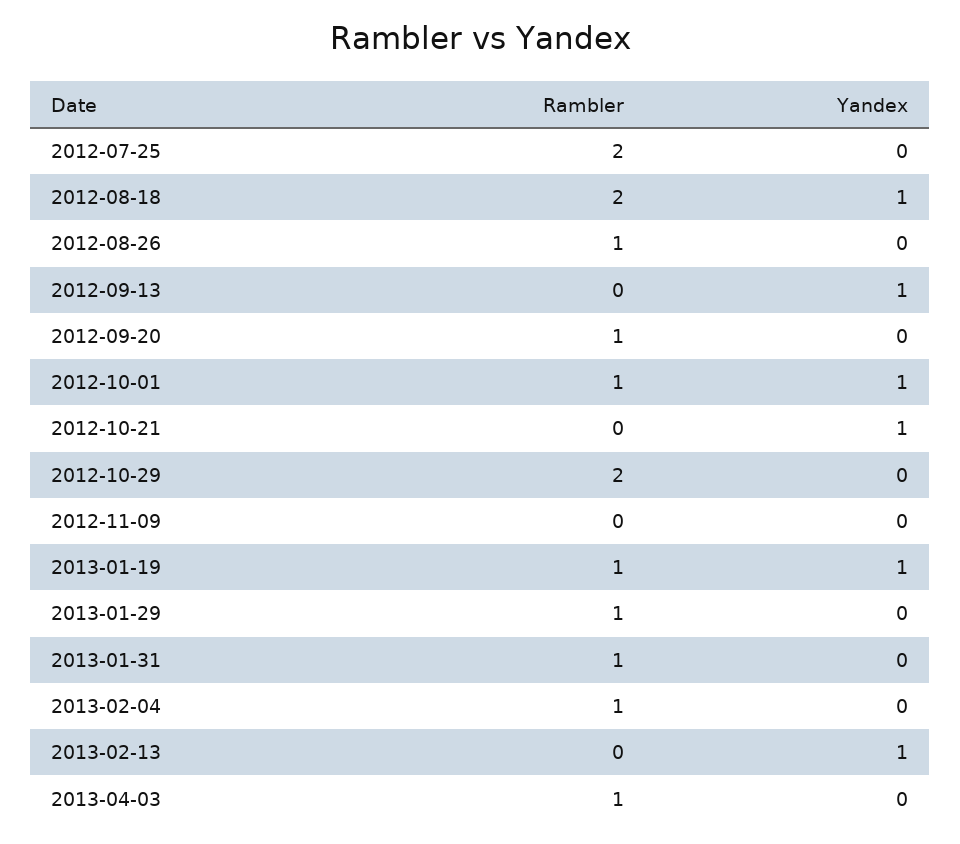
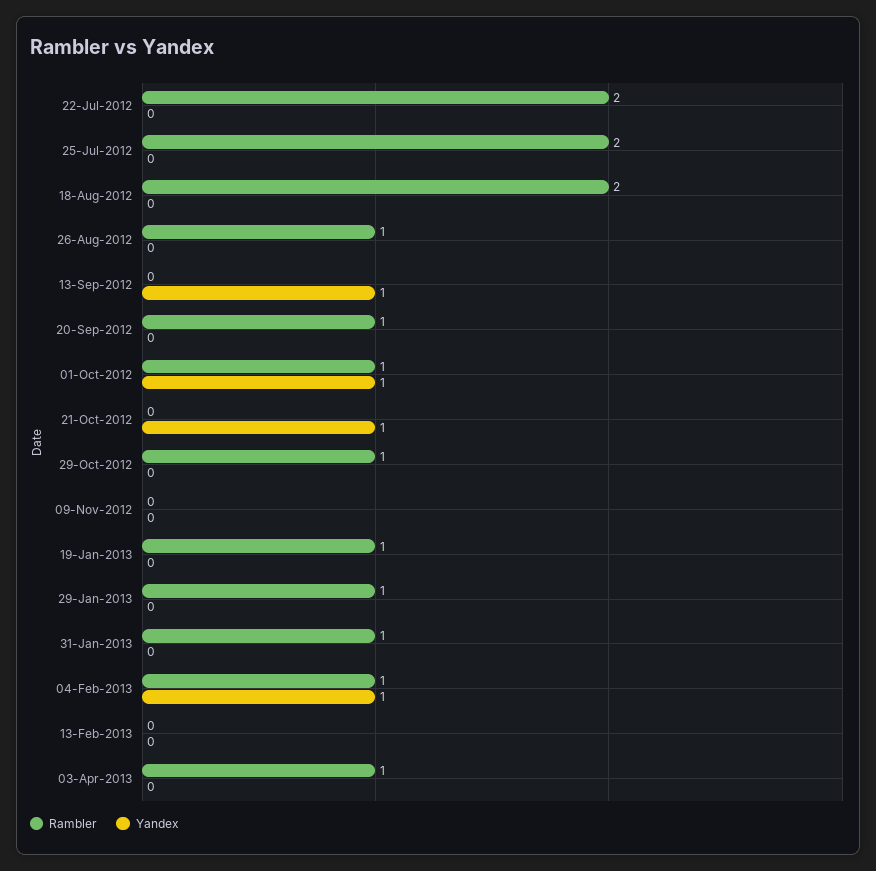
  {
    "Rambler": {
      "2012-07-25": 2,
      "2012-08-18": 2,
      "2012-08-26": 1,
      "2012-09-13": 0,
      "2012-09-20": 1,
      "2012-10-01": 1,
      "2012-10-21": 0,
-     "2012-10-29": 2,
+     "2012-10-29": 1,
      "2012-11-09": 0,
      "2013-01-19": 1,
      "2013-01-29": 1,
      "2013-01-31": 1,
      "2013-02-04": 1,
      "2013-02-13": 0,
-     "2013-04-03": 1
+     "2013-04-03": 1,
+     "22-Jul-2012": 2
    },
    "Yandex": {
      "2012-07-25": 0,
-     "2012-08-18": 1,
+     "2012-08-18": 0,
      "2012-08-26": 0,
      "2012-09-13": 1,
      "2012-09-20": 0,
      "2012-10-01": 1,
      "2012-10-21": 1,
      "2012-10-29": 0,
      "2012-11-09": 0,
-     "2013-01-19": 1,
+     "2013-01-19": 0,
      "2013-01-29": 0,
      "2013-01-31": 0,
-     "2013-02-04": 0,
+     "2013-02-04": 1,
-     "2013-02-13": 1,
+     "2013-02-13": 0,
-     "2013-04-03": 0
+     "2013-04-03": 0,
+     "22-Jul-2012": 0
    }
  }

